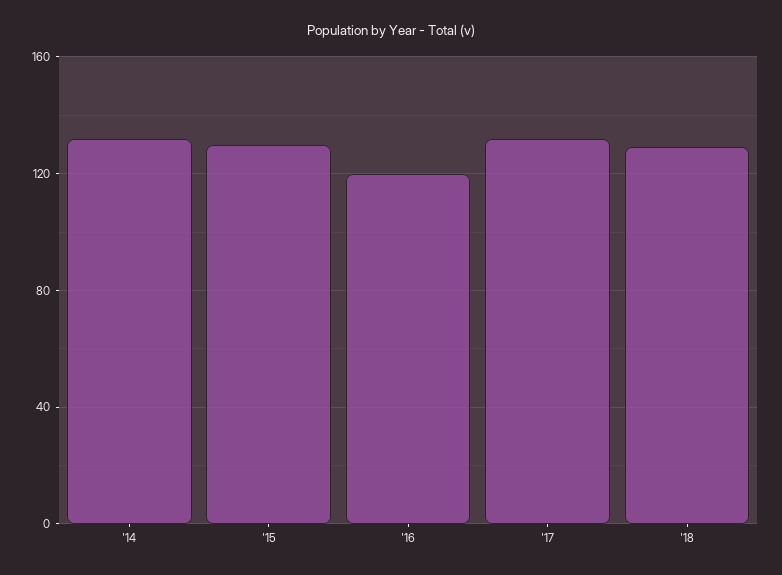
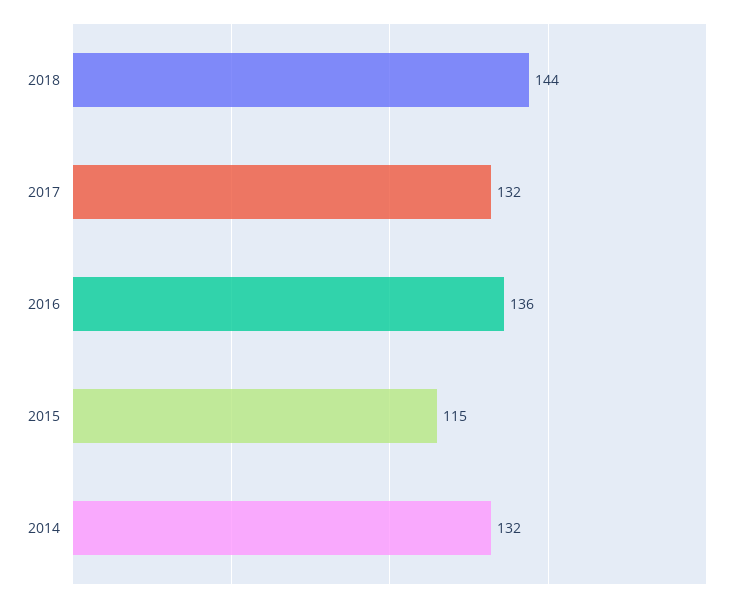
  {
    "'14": 132,
-   "'15": 130,
+   "'15": 115,
-   "'16": 120,
+   "'16": 136,
    "'17": 132,
-   "'18": 130
+   "'18": 144
  }

